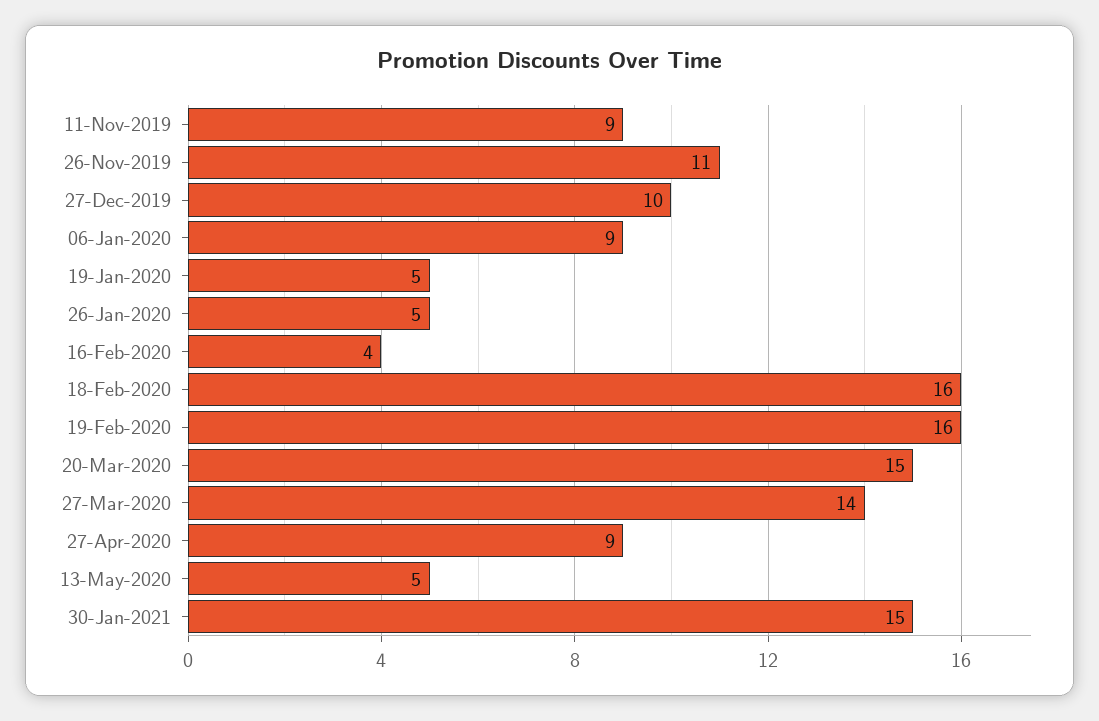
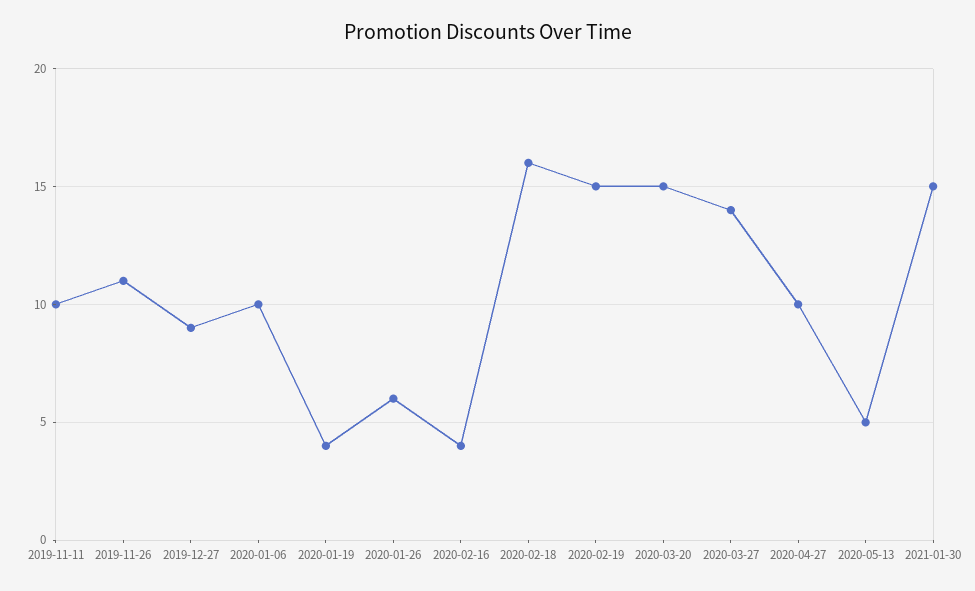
  {
-   "11-Nov-2019": 9,
+   "11-Nov-2019": 10,
    "26-Nov-2019": 11,
-   "27-Dec-2019": 10,
+   "27-Dec-2019": 9,
-   "06-Jan-2020": 9,
+   "06-Jan-2020": 10,
-   "19-Jan-2020": 5,
+   "19-Jan-2020": 4,
-   "26-Jan-2020": 5,
+   "26-Jan-2020": 6,
    "16-Feb-2020": 4,
    "18-Feb-2020": 16,
-   "19-Feb-2020": 16,
+   "19-Feb-2020": 15,
    "20-Mar-2020": 15,
    "27-Mar-2020": 14,
-   "27-Apr-2020": 9,
+   "27-Apr-2020": 10,
    "13-May-2020": 5,
    "30-Jan-2021": 15
  }

